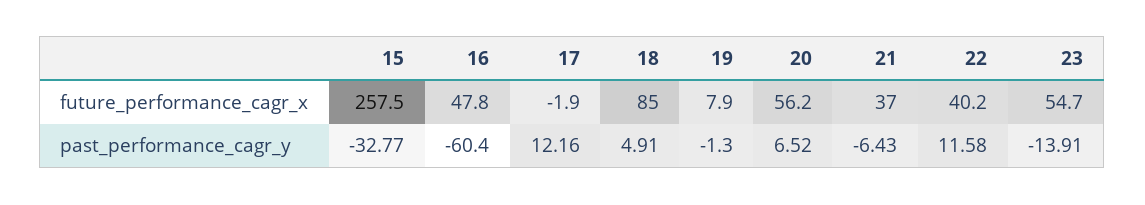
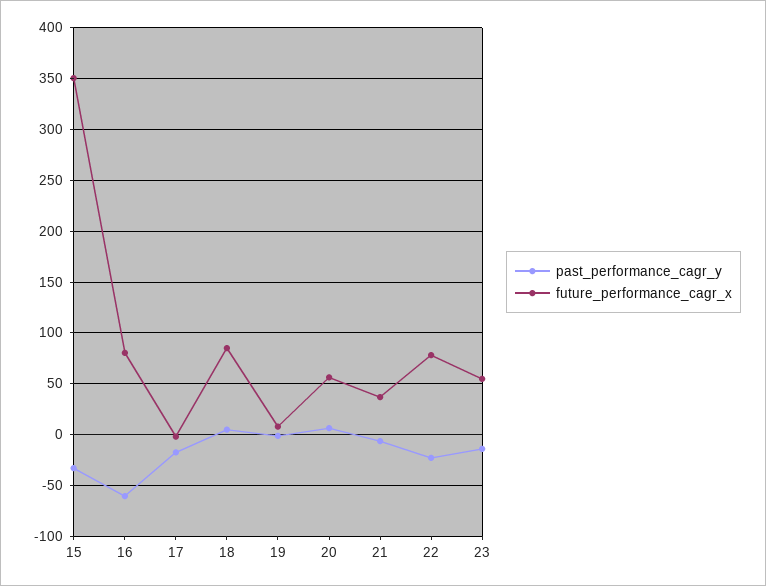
  {
    "future_performance_cagr_x": {
-     "15": 257.5,
+     "15": 350,
-     "16": 47.8,
+     "16": 80,
      "17": -1.9,
      "18": 85,
      "19": 7.9,
      "20": 56.2,
      "21": 37,
-     "22": 40.2,
+     "22": 80,
      "23": 54.7
    },
    "past_performance_cagr_y": {
      "15": -32.77,
      "16": -60.4,
-     "17": 12.16,
+     "17": -20,
      "18": 4.91,
      "19": -1.3,
      "20": 6.52,
      "21": -6.43,
-     "22": 11.58,
+     "22": -20,
      "23": -13.91
    }
  }

